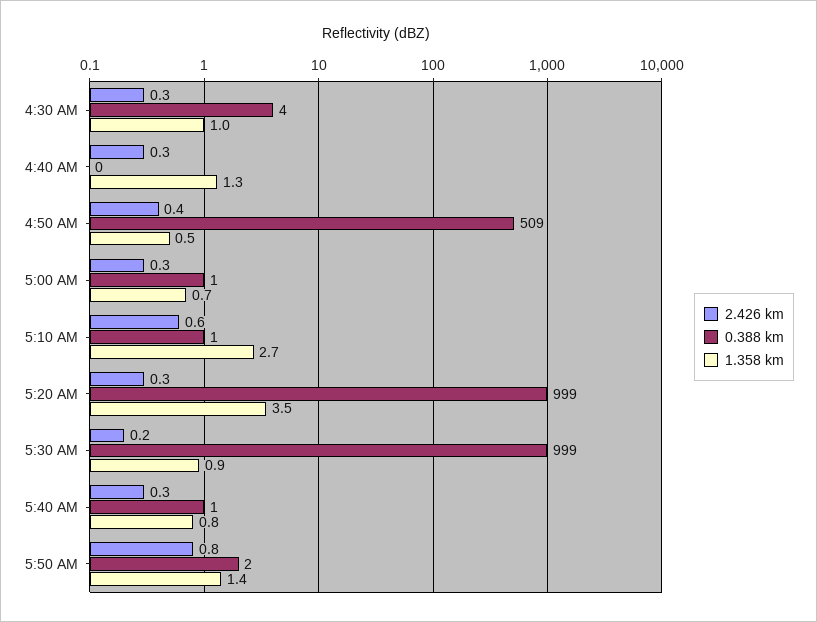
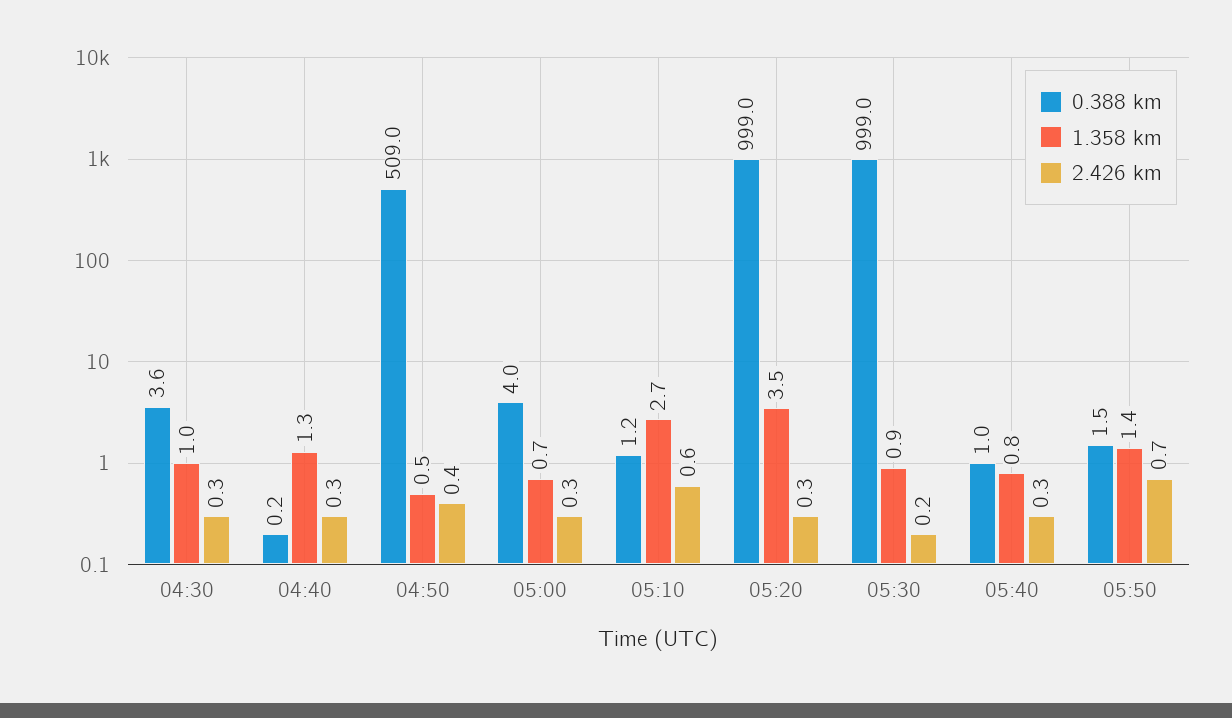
  {
    "2.426 km": {
      "4:30 AM": 0.3,
      "4:40 AM": 0.3,
      "4:50 AM": 0.4,
      "5:00 AM": 0.3,
      "5:10 AM": 0.6,
      "5:20 AM": 0.3,
      "5:30 AM": 0.2,
      "5:40 AM": 0.3,
-     "5:50 AM": 0.8
+     "5:50 AM": 0.7
    },
    "0.388 km": {
      "4:30 AM": 3.6,
      "4:40 AM": 0.2,
      "4:50 AM": 509,
-     "5:00 AM": 1,
+     "5:00 AM": 4,
      "5:10 AM": 1.2,
      "5:20 AM": 999,
      "5:30 AM": 999,
      "5:40 AM": 1,
      "5:50 AM": 1.5
    },
    "1.358 km": {
      "4:30 AM": 1,
      "4:40 AM": 1.3,
      "4:50 AM": 0.5,
      "5:00 AM": 0.7,
      "5:10 AM": 2.7,
      "5:20 AM": 3.5,
      "5:30 AM": 0.9,
      "5:40 AM": 0.8,
      "5:50 AM": 1.4
    }
  }

